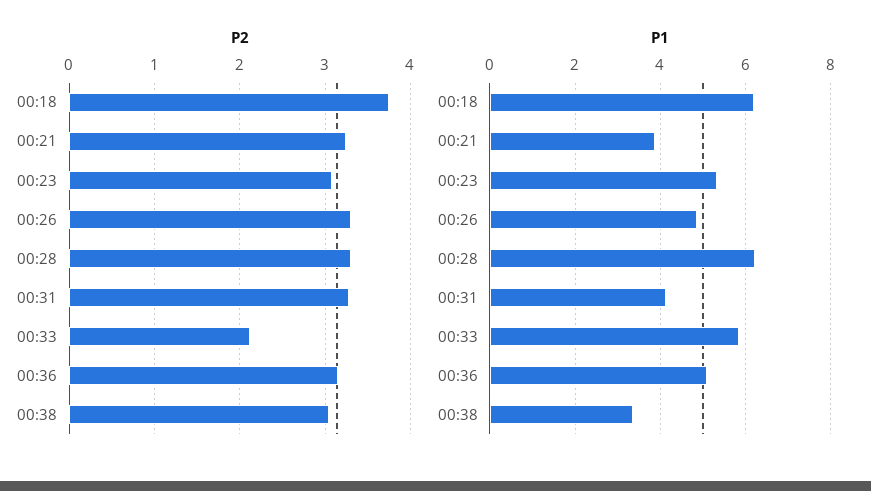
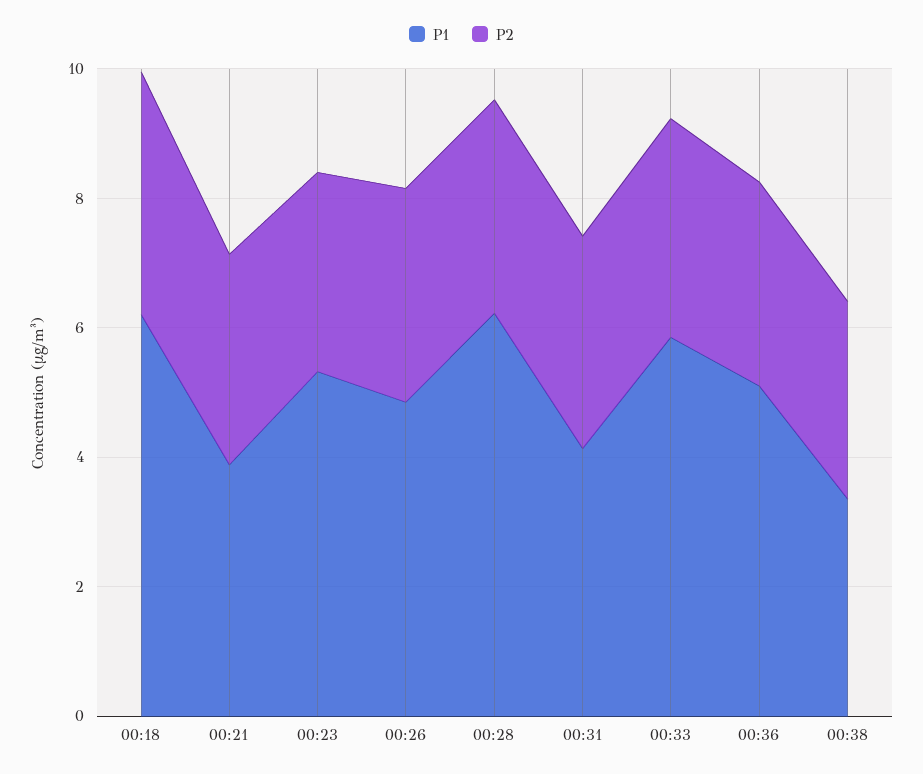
  {
    "P2": {
      "00:18": 3.8,
      "00:21": 3.3,
      "00:23": 3.1,
      "00:26": 3.3,
      "00:28": 3.3,
      "00:31": 3.3,
-     "00:33": 2.1,
+     "00:33": 3.5,
      "00:36": 3.2,
      "00:38": 3.1
    },
    "P1": {
      "00:18": 6.2,
      "00:21": 3.8,
      "00:23": 5.4,
      "00:26": 4.8,
      "00:28": 6.2,
      "00:31": 4.2,
      "00:33": 5.8,
      "00:36": 5.2,
      "00:38": 3.4
    }
  }

